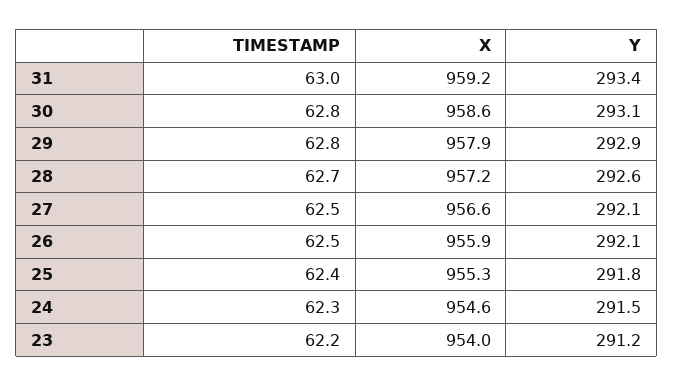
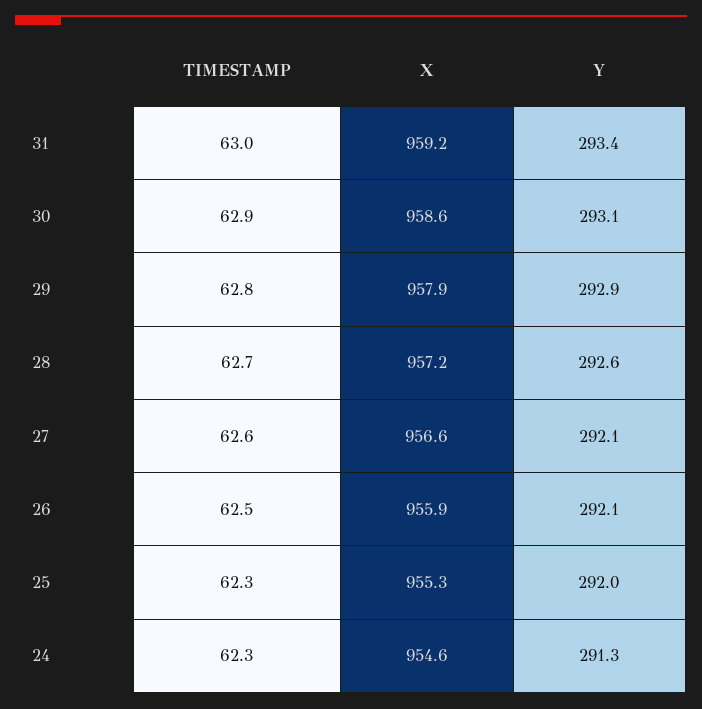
  {
    "TIMESTAMP": {
      "31": 63,
-     "30": 62.8,
+     "30": 62.9,
      "29": 62.8,
      "28": 62.7,
-     "27": 62.5,
+     "27": 62.6,
      "26": 62.5,
-     "25": 62.4,
+     "25": 62.3,
-     "24": 62.3,
+     "24": 62.3
-     "23": 62.2
    },
    "X": {
      "31": 959.2,
      "30": 958.6,
      "29": 957.9,
      "28": 957.2,
      "27": 956.6,
      "26": 955.9,
      "25": 955.3,
-     "24": 954.6,
+     "24": 954.6
-     "23": 954
    },
    "Y": {
      "31": 293.4,
      "30": 293.1,
      "29": 292.9,
      "28": 292.6,
      "27": 292.1,
      "26": 292.1,
-     "25": 291.8,
+     "25": 292,
-     "24": 291.5,
+     "24": 291.3
-     "23": 291.2
    }
  }

